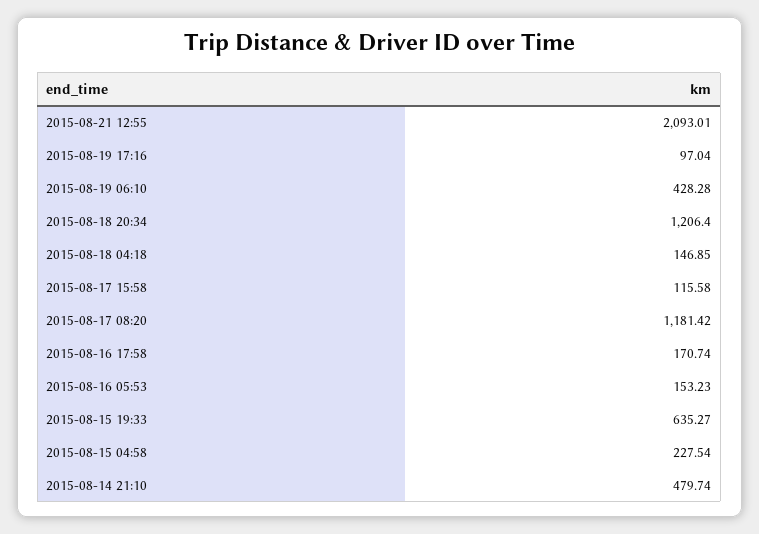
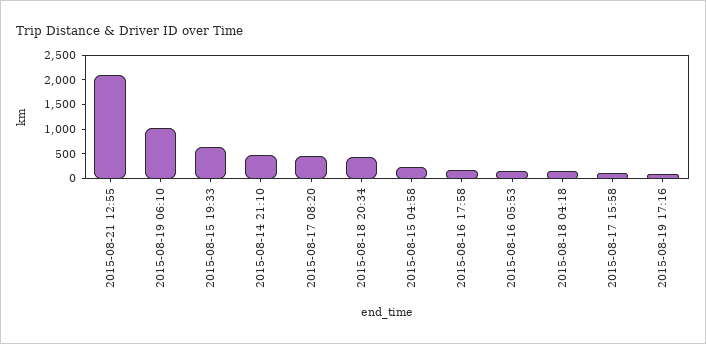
  {
    "2015-08-21 12:55": 2093.01,
    "2015-08-19 17:16": 97.04,
-   "2015-08-19 06:10": 428.28,
+   "2015-08-19 06:10": 1000,
-   "2015-08-18 20:34": 1206.4,
+   "2015-08-18 20:34": 500,
    "2015-08-18 04:18": 146.85,
    "2015-08-17 15:58": 115.58,
-   "2015-08-17 08:20": 1181.42,
+   "2015-08-17 08:20": 500,
    "2015-08-16 17:58": 170.74,
    "2015-08-16 05:53": 153.23,
    "2015-08-15 19:33": 635.27,
    "2015-08-15 04:58": 227.54,
    "2015-08-14 21:10": 479.74
  }

